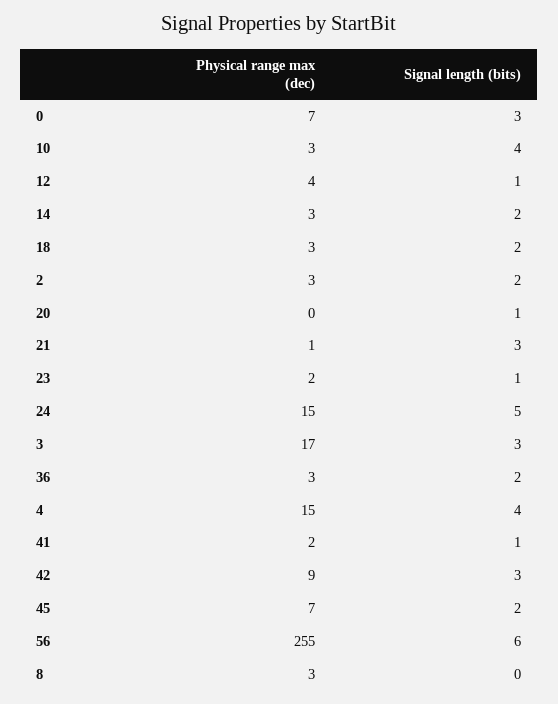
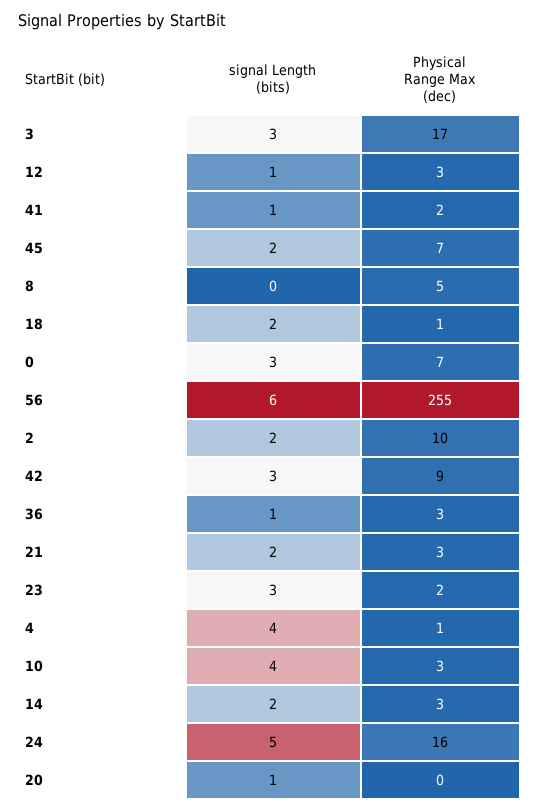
  {
    "Physical range max (dec)": {
      "0": 7,
      "10": 3,
-     "12": 4,
+     "12": 3,
      "14": 3,
-     "18": 3,
+     "18": 1,
-     "2": 3,
+     "2": 10,
      "20": 0,
-     "21": 1,
+     "21": 3,
      "23": 2,
-     "24": 15,
+     "24": 16,
      "3": 17,
      "36": 3,
-     "4": 15,
+     "4": 1,
      "41": 2,
      "42": 9,
      "45": 7,
      "56": 255,
-     "8": 3
+     "8": 5
    },
    "Signal length (bits)": {
      "0": 3,
      "10": 4,
      "12": 1,
      "14": 2,
      "18": 2,
      "2": 2,
      "20": 1,
-     "21": 3,
+     "21": 2,
-     "23": 1,
+     "23": 3,
      "24": 5,
      "3": 3,
-     "36": 2,
+     "36": 1,
      "4": 4,
      "41": 1,
      "42": 3,
      "45": 2,
      "56": 6,
      "8": 0
    }
  }

